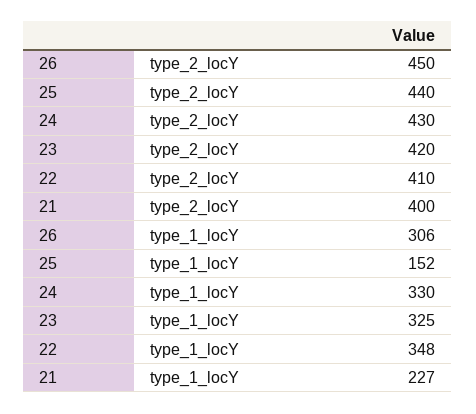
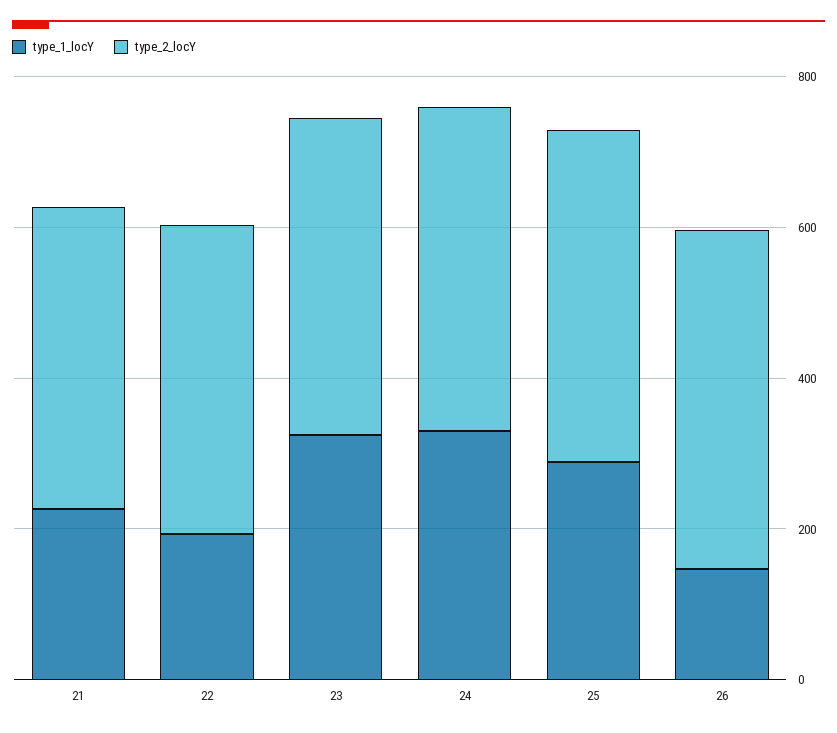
  {
    "type_2_locY": {
      "26": 450,
      "25": 440,
      "24": 430,
      "23": 420,
      "22": 410,
      "21": 400
    },
    "type_1_locY": {
-     "26": 306,
+     "26": 150,
-     "25": 152,
+     "25": 300,
      "24": 330,
      "23": 325,
-     "22": 348,
+     "22": 200,
      "21": 227
    }
  }

